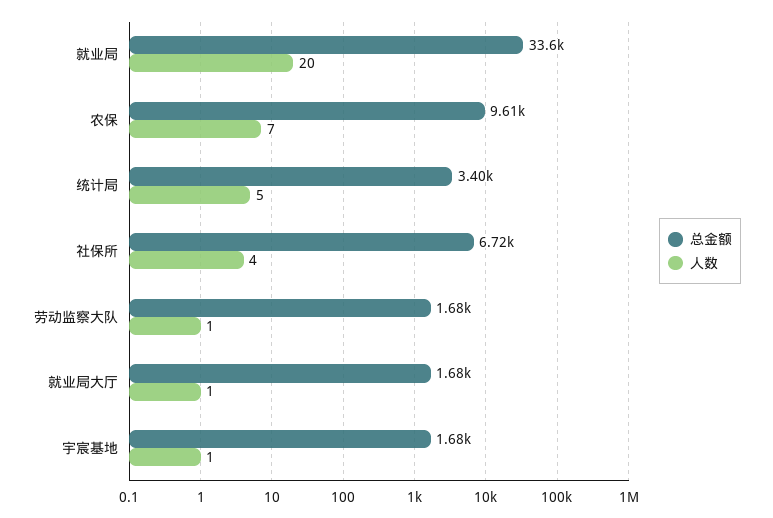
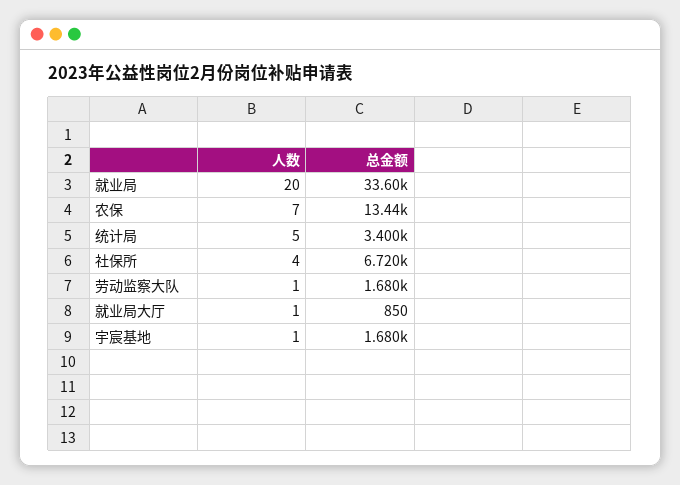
  {
    "总金额": {
      "就业局": 33600,
-     "农保": 9610,
+     "农保": 13440,
      "统计局": 3400,
      "社保所": 6720,
      "劳动监察大队": 1680,
-     "就业局大厅": 1680,
+     "就业局大厅": 850,
      "宇宸基地": 1680
    },
    "人数": {
      "就业局": 20,
      "农保": 7,
      "统计局": 5,
      "社保所": 4,
      "劳动监察大队": 1,
      "就业局大厅": 1,
      "宇宸基地": 1
    }
  }

